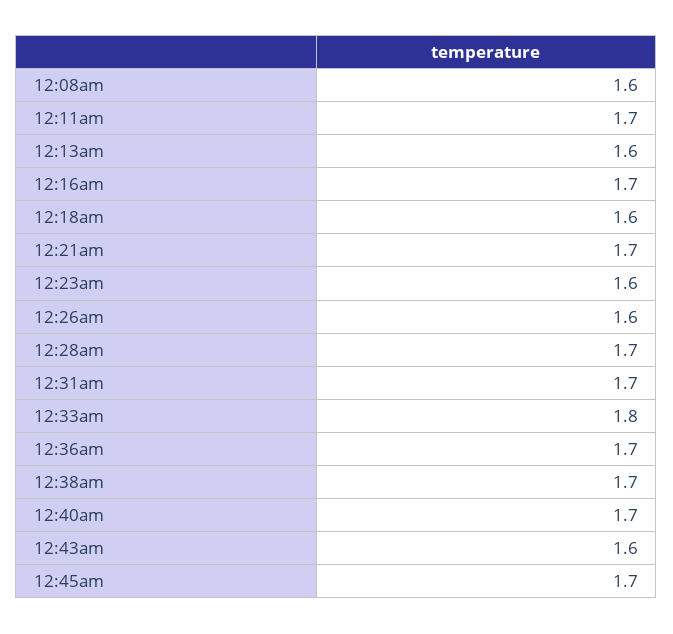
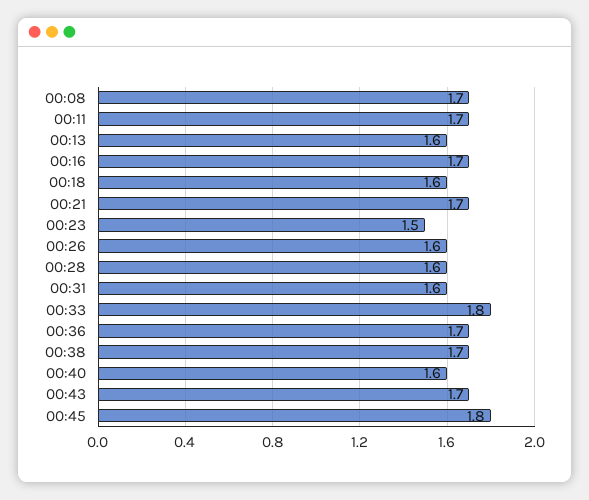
  {
-   "12:08am": 1.6,
+   "12:08am": 1.7,
    "12:11am": 1.7,
    "12:13am": 1.6,
    "12:16am": 1.7,
    "12:18am": 1.6,
    "12:21am": 1.7,
-   "12:23am": 1.6,
+   "12:23am": 1.5,
    "12:26am": 1.6,
-   "12:28am": 1.7,
+   "12:28am": 1.6,
-   "12:31am": 1.7,
+   "12:31am": 1.6,
    "12:33am": 1.8,
    "12:36am": 1.7,
    "12:38am": 1.7,
-   "12:40am": 1.7,
+   "12:40am": 1.6,
-   "12:43am": 1.6,
+   "12:43am": 1.7,
-   "12:45am": 1.7
+   "12:45am": 1.8
  }

